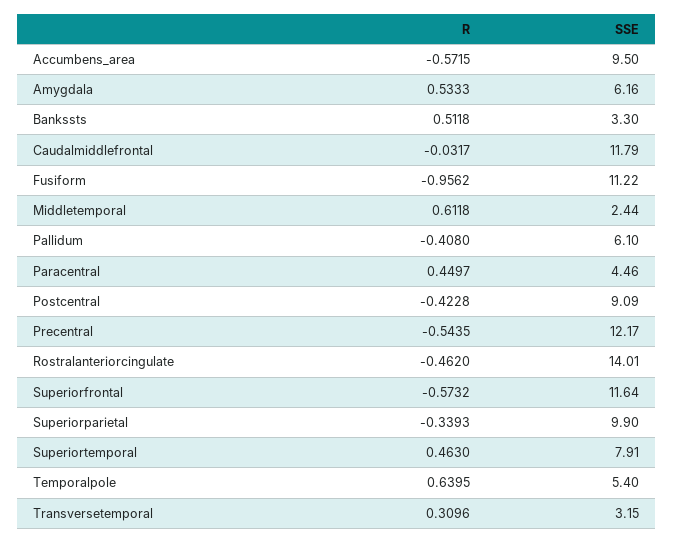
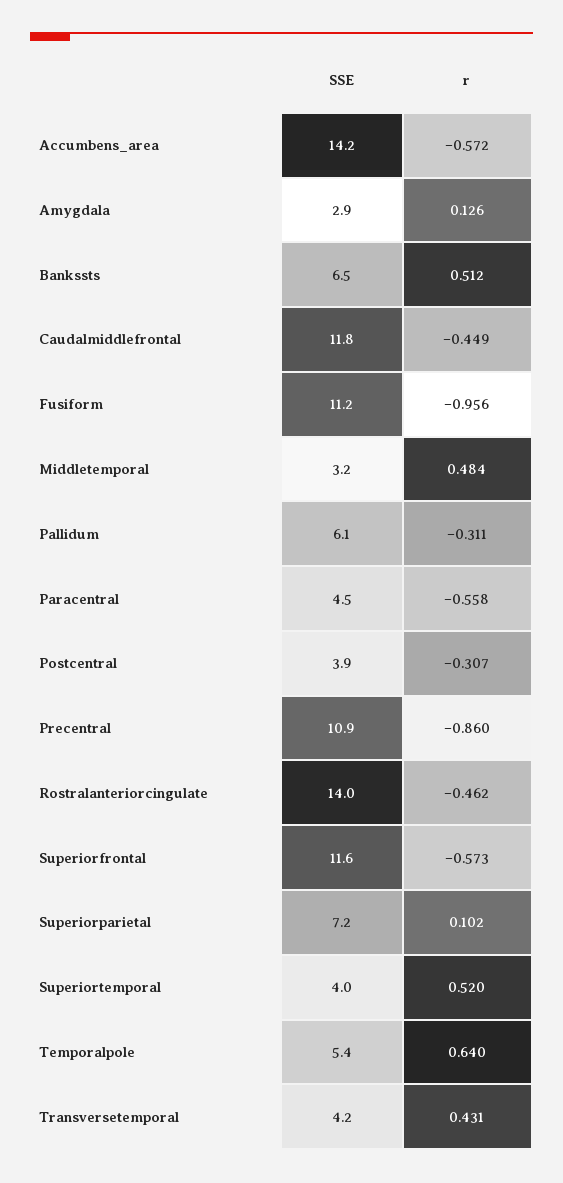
  {
    "R": {
      "Accumbens_area": -0.5715,
-     "Amygdala": 0.5333,
+     "Amygdala": 0.126,
      "Bankssts": 0.5118,
-     "Caudalmiddlefrontal": -0.0317,
+     "Caudalmiddlefrontal": -0.449,
      "Fusiform": -0.9562,
-     "Middletemporal": 0.6118,
+     "Middletemporal": 0.484,
-     "Pallidum": -0.408,
+     "Pallidum": -0.311,
-     "Paracentral": 0.4497,
+     "Paracentral": -0.558,
-     "Postcentral": -0.4228,
+     "Postcentral": -0.307,
-     "Precentral": -0.5435,
+     "Precentral": -0.86,
      "Rostralanteriorcingulate": -0.462,
      "Superiorfrontal": -0.5732,
-     "Superiorparietal": -0.3393,
+     "Superiorparietal": 0.102,
-     "Superiortemporal": 0.463,
+     "Superiortemporal": 0.52,
      "Temporalpole": 0.6395,
-     "Transversetemporal": 0.3096
+     "Transversetemporal": 0.431
    },
    "SSE": {
-     "Accumbens_area": 9.5,
+     "Accumbens_area": 14.2,
-     "Amygdala": 6.16,
+     "Amygdala": 2.9,
-     "Bankssts": 3.3,
+     "Bankssts": 6.5,
      "Caudalmiddlefrontal": 11.79,
      "Fusiform": 11.22,
-     "Middletemporal": 2.44,
+     "Middletemporal": 3.2,
      "Pallidum": 6.1,
      "Paracentral": 4.46,
-     "Postcentral": 9.09,
+     "Postcentral": 3.9,
-     "Precentral": 12.17,
+     "Precentral": 10.9,
      "Rostralanteriorcingulate": 14.01,
      "Superiorfrontal": 11.64,
-     "Superiorparietal": 9.9,
+     "Superiorparietal": 7.2,
-     "Superiortemporal": 7.91,
+     "Superiortemporal": 4,
      "Temporalpole": 5.4,
-     "Transversetemporal": 3.15
+     "Transversetemporal": 4.2
    }
  }

